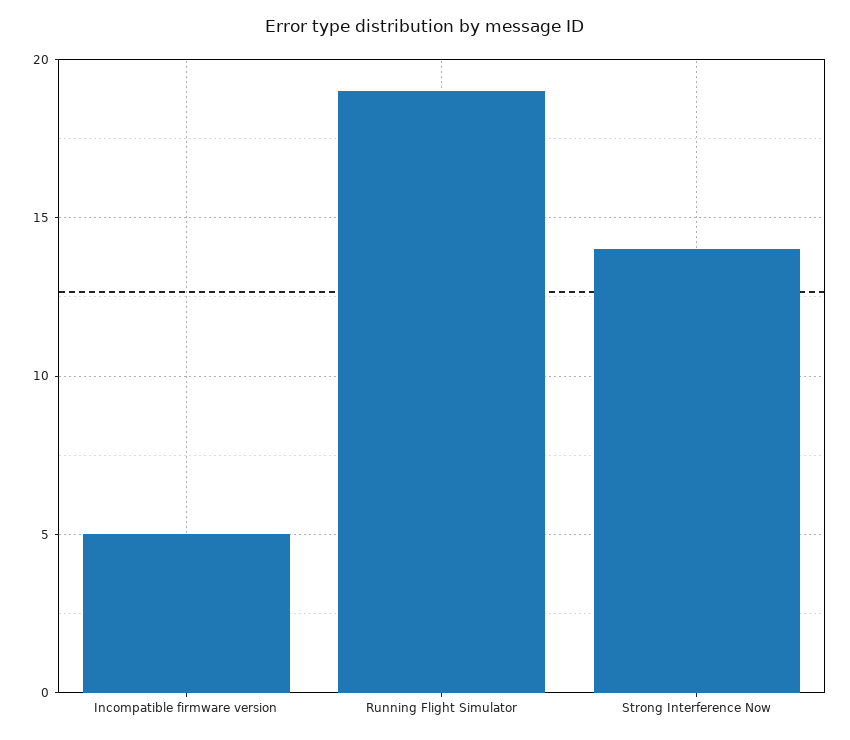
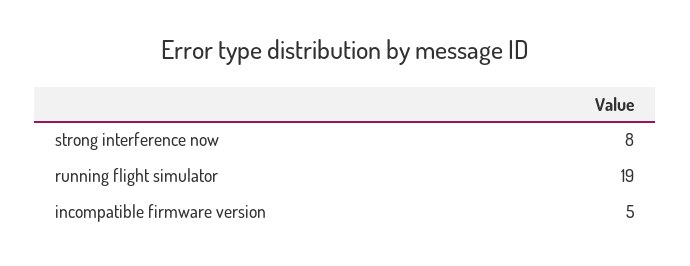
  {
    "Incompatible firmware version": 5,
    "Running Flight Simulator": 19,
-   "Strong Interference Now": 14
+   "Strong Interference Now": 8
  }

